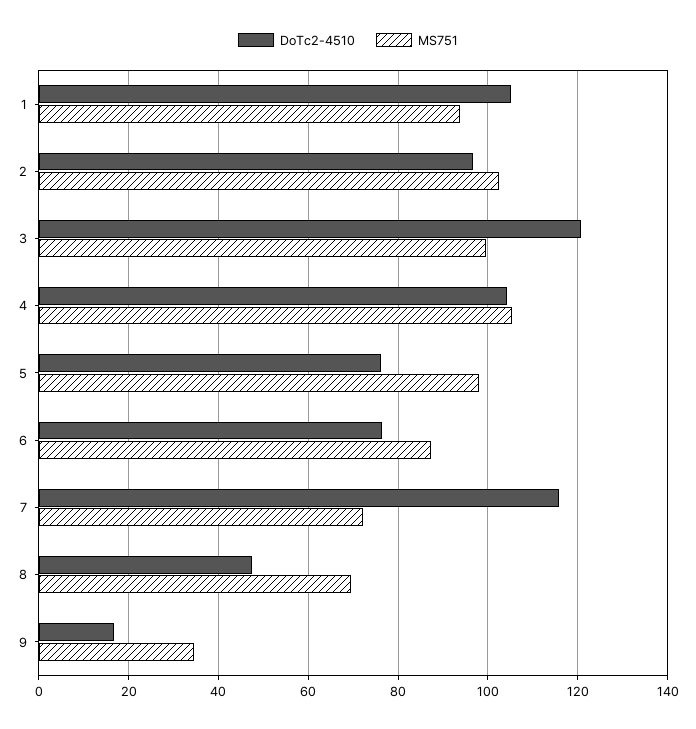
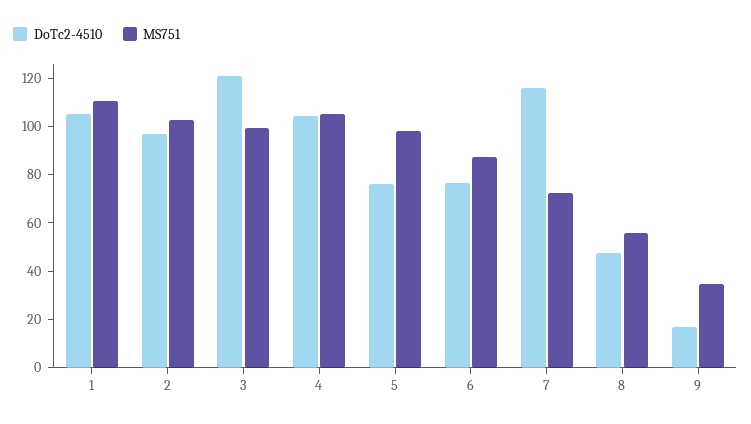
  {
    "DoTc2-4510": {
      "1": 106,
      "2": 96,
      "3": 120,
      "4": 104,
      "5": 76,
      "6": 76,
      "7": 116,
      "8": 48,
      "9": 16
    },
    "MS751": {
-     "1": 94,
+     "1": 110,
      "2": 102,
      "3": 100,
      "4": 106,
      "5": 98,
      "6": 88,
      "7": 72,
-     "8": 70,
+     "8": 55,
      "9": 34
    }
  }

